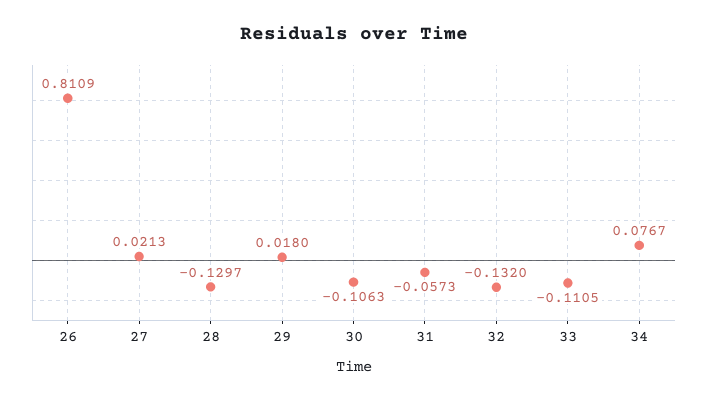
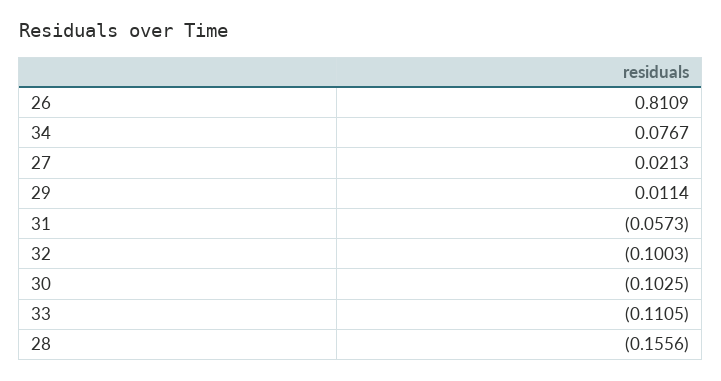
  {
    "26": 0.8109,
    "27": 0.0213,
-   "28": -0.1297,
+   "28": -0.1556,
-   "29": 0.018,
+   "29": 0.0114,
-   "30": -0.1063,
+   "30": -0.1025,
    "31": -0.0573,
-   "32": -0.132,
+   "32": -0.1003,
    "33": -0.1105,
    "34": 0.0767
  }

